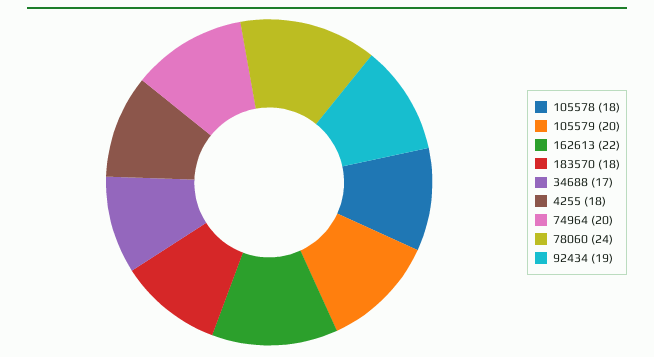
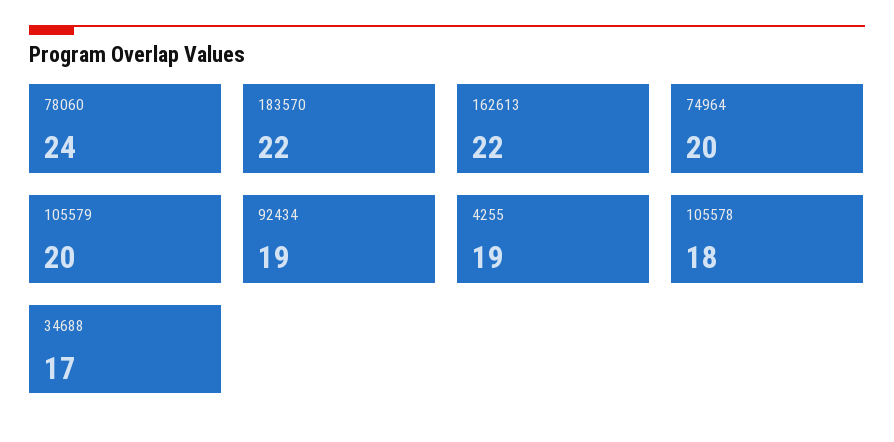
  {
    "105578": 18,
    "105579": 20,
    "162613": 22,
-   "183570": 18,
+   "183570": 22,
    "34688": 17,
-   "4255": 18,
+   "4255": 19,
    "74964": 20,
    "78060": 24,
    "92434": 19
  }

